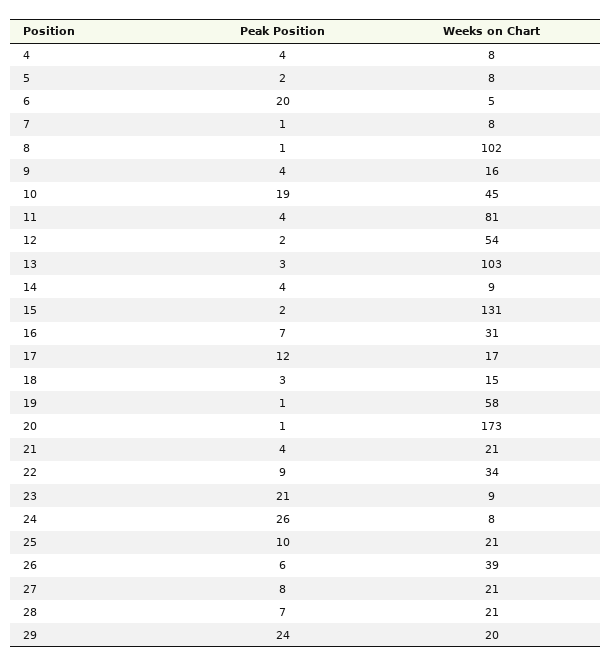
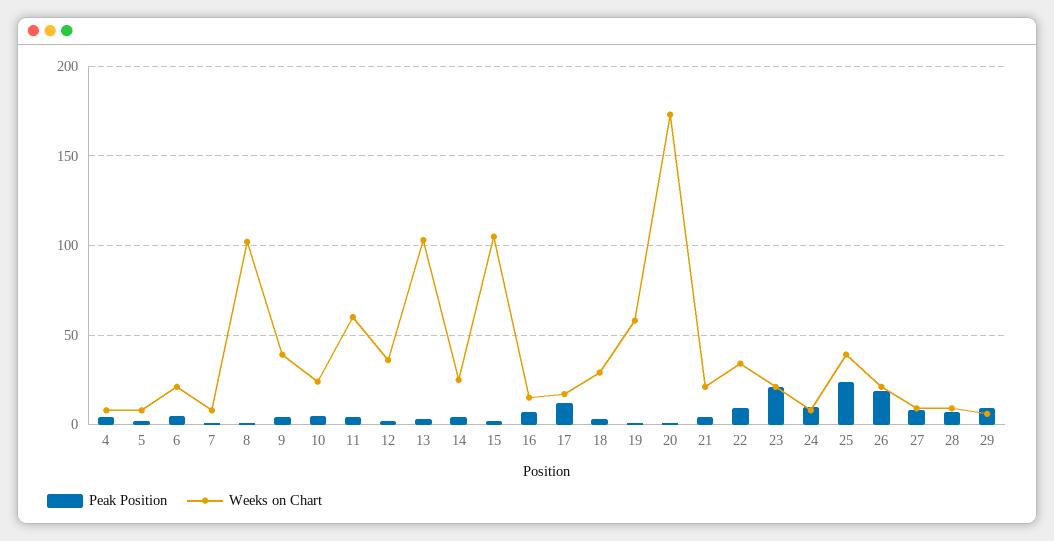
  {
    "Peak Position": {
      "4": 4,
      "5": 2,
-     "6": 20,
+     "6": 5,
      "7": 1,
      "8": 1,
      "9": 4,
-     "10": 19,
+     "10": 5,
      "11": 4,
      "12": 2,
      "13": 3,
      "14": 4,
      "15": 2,
      "16": 7,
      "17": 12,
      "18": 3,
      "19": 1,
      "20": 1,
      "21": 4,
      "22": 9,
      "23": 21,
-     "24": 26,
+     "24": 10,
-     "25": 10,
+     "25": 25,
-     "26": 6,
+     "26": 20,
      "27": 8,
      "28": 7,
-     "29": 24
+     "29": 10
    },
    "Weeks on Chart": {
      "4": 8,
      "5": 8,
-     "6": 5,
+     "6": 20,
      "7": 8,
      "8": 102,
-     "9": 16,
+     "9": 40,
-     "10": 45,
+     "10": 25,
-     "11": 81,
+     "11": 60,
-     "12": 54,
+     "12": 35,
      "13": 103,
-     "14": 9,
+     "14": 25,
-     "15": 131,
+     "15": 105,
-     "16": 31,
+     "16": 15,
      "17": 17,
-     "18": 15,
+     "18": 30,
      "19": 58,
      "20": 173,
      "21": 21,
      "22": 34,
-     "23": 9,
+     "23": 20,
      "24": 8,
-     "25": 21,
+     "25": 40,
-     "26": 39,
+     "26": 20,
-     "27": 21,
+     "27": 10,
-     "28": 21,
+     "28": 10,
-     "29": 20
+     "29": 5
    }
  }

